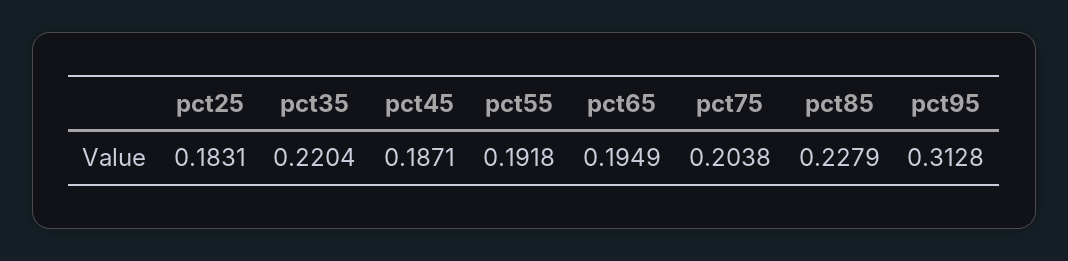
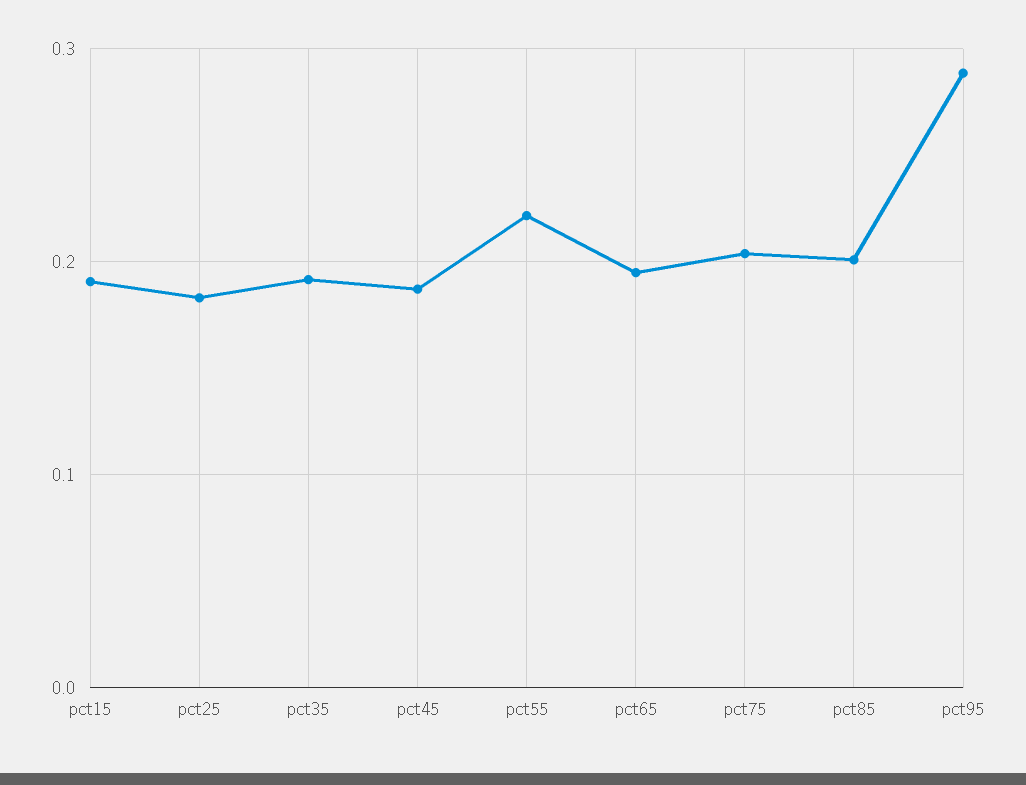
  {
    "pct25": 0.1831,
-   "pct35": 0.2204,
+   "pct35": 0.19,
    "pct45": 0.1871,
-   "pct55": 0.1918,
+   "pct55": 0.22,
    "pct65": 0.1949,
    "pct75": 0.2038,
-   "pct85": 0.2279,
+   "pct85": 0.2,
-   "pct95": 0.3128
+   "pct95": 0.29,
+   "pct15": 0.19
  }

